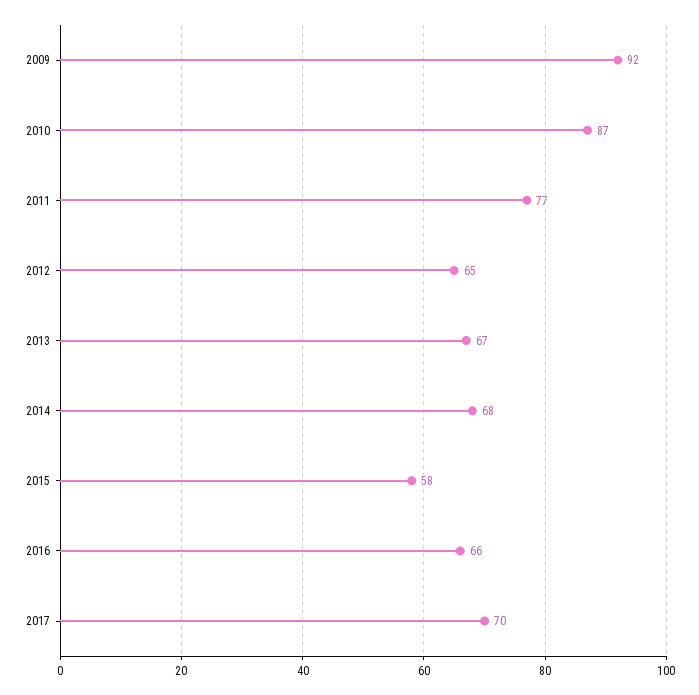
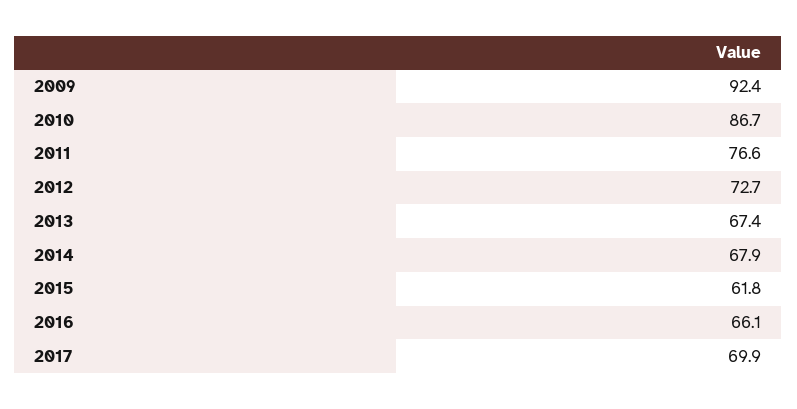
  {
    "2009": 92.4,
    "2010": 86.7,
    "2011": 76.6,
-   "2012": 65,
+   "2012": 72.7,
    "2013": 67.4,
    "2014": 67.9,
-   "2015": 58,
+   "2015": 61.8,
    "2016": 66.1,
    "2017": 69.9
  }

